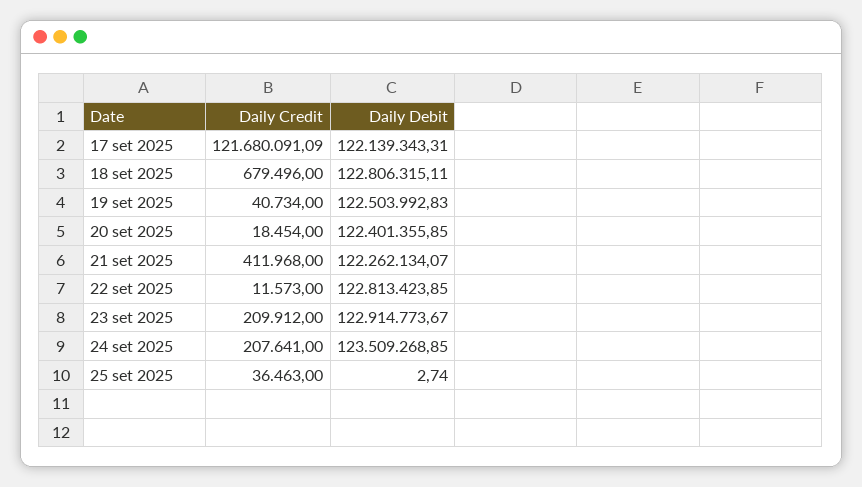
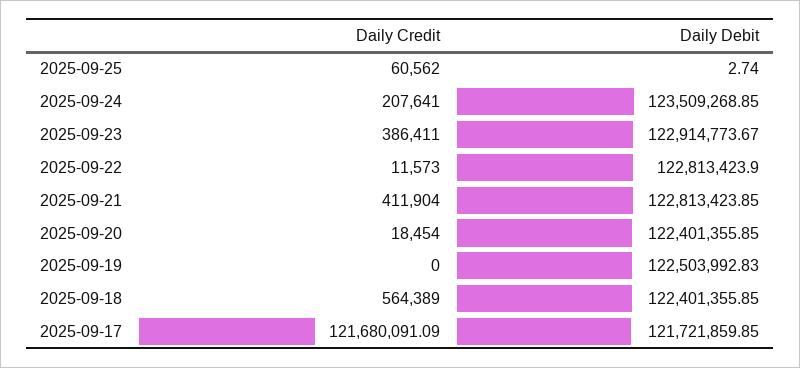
  {
    "Daily Credit": {
      "17 set 2025": 121680091.09,
-     "18 set 2025": 679496,
+     "18 set 2025": 564389,
-     "19 set 2025": 40734,
+     "19 set 2025": 0,
      "20 set 2025": 18454,
-     "21 set 2025": 411968,
+     "21 set 2025": 411904,
      "22 set 2025": 11573,
-     "23 set 2025": 209912,
+     "23 set 2025": 386411,
      "24 set 2025": 207641,
-     "25 set 2025": 36463
+     "25 set 2025": 60562
    },
    "Daily Debit": {
-     "17 set 2025": 122139343.31,
+     "17 set 2025": 121721859.85,
-     "18 set 2025": 122806315.11,
+     "18 set 2025": 122401355.85,
      "19 set 2025": 122503992.83,
      "20 set 2025": 122401355.85,
-     "21 set 2025": 122262134.07,
+     "21 set 2025": 122813423.85,
-     "22 set 2025": 122813423.85,
+     "22 set 2025": 122813423.9,
      "23 set 2025": 122914773.67,
      "24 set 2025": 123509268.85,
      "25 set 2025": 2.74
    }
  }

